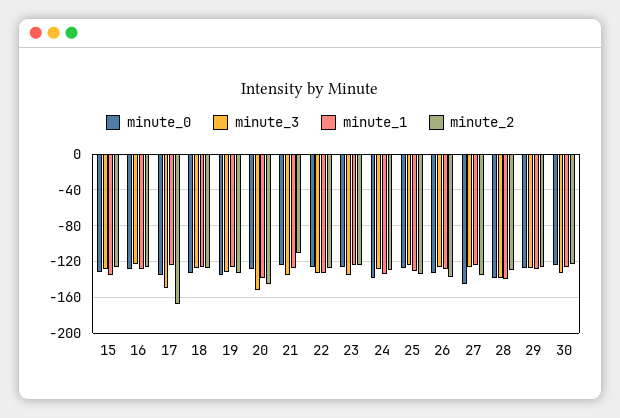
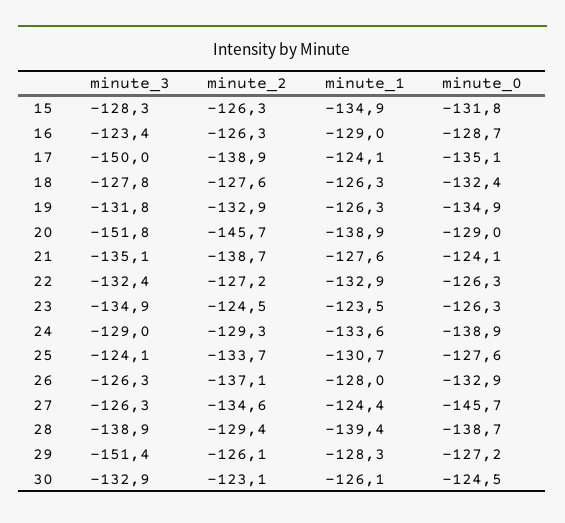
  {
    "minute_0": {
      "15": -131.8,
      "16": -128.7,
      "17": -135.1,
      "18": -132.4,
      "19": -134.9,
      "20": -129,
      "21": -124.1,
      "22": -126.3,
      "23": -126.3,
      "24": -138.9,
      "25": -127.6,
      "26": -132.9,
      "27": -145.7,
      "28": -138.7,
      "29": -127.2,
      "30": -124.5
    },
    "minute_3": {
      "15": -128.3,
      "16": -123.4,
      "17": -150,
      "18": -127.8,
      "19": -131.8,
      "20": -151.8,
      "21": -135.1,
      "22": -132.4,
      "23": -134.9,
      "24": -129,
      "25": -124.1,
      "26": -126.3,
      "27": -126.3,
      "28": -138.9,
-     "29": -130,
+     "29": -151.4,
      "30": -132.9
    },
    "minute_1": {
      "15": -134.9,
      "16": -129,
      "17": -124.1,
      "18": -126.3,
      "19": -126.3,
      "20": -138.9,
      "21": -127.6,
      "22": -132.9,
      "23": -123.5,
      "24": -133.6,
      "25": -130.7,
      "26": -128,
      "27": -124.4,
      "28": -139.4,
      "29": -128.3,
      "30": -126.1
    },
    "minute_2": {
      "15": -126.3,
      "16": -126.3,
-     "17": -170,
+     "17": -138.9,
      "18": -127.6,
      "19": -132.9,
      "20": -145.7,
-     "21": -110,
+     "21": -138.7,
      "22": -127.2,
      "23": -124.5,
      "24": -129.3,
      "25": -133.7,
      "26": -137.1,
      "27": -134.6,
      "28": -129.4,
      "29": -126.1,
      "30": -123.1
    }
  }

